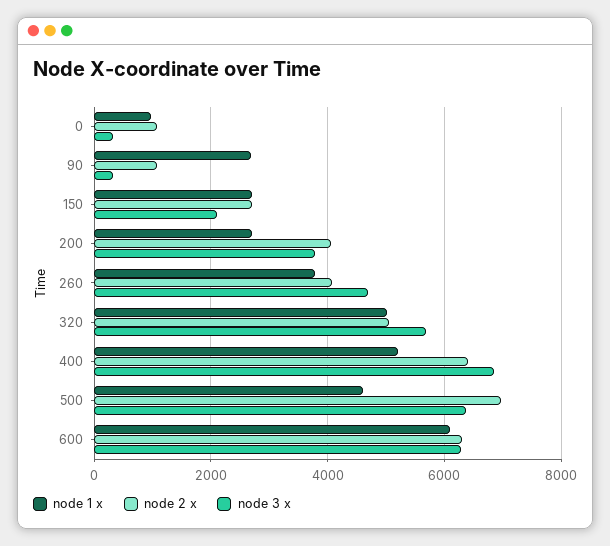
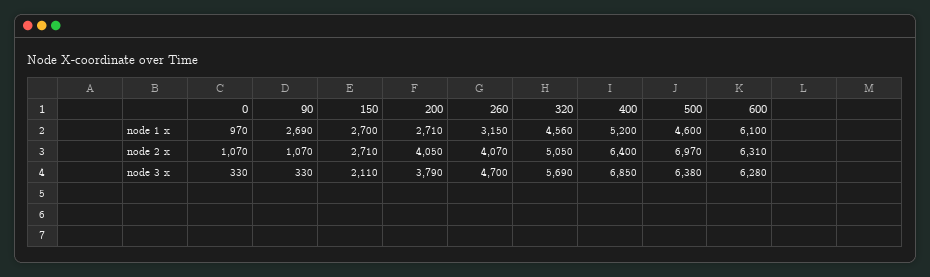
  {
    "node 1 x": {
      "0": 970,
      "90": 2690,
      "150": 2700,
      "200": 2710,
-     "260": 3800,
+     "260": 3150,
-     "320": 5000,
+     "320": 4560,
      "400": 5200,
      "500": 4600,
      "600": 6100
    },
    "node 2 x": {
      "0": 1070,
      "90": 1070,
      "150": 2710,
      "200": 4050,
      "260": 4070,
      "320": 5050,
      "400": 6400,
      "500": 6970,
      "600": 6310
    },
    "node 3 x": {
      "0": 330,
      "90": 330,
      "150": 2110,
      "200": 3790,
      "260": 4700,
      "320": 5690,
      "400": 6850,
      "500": 6380,
      "600": 6280
    }
  }

